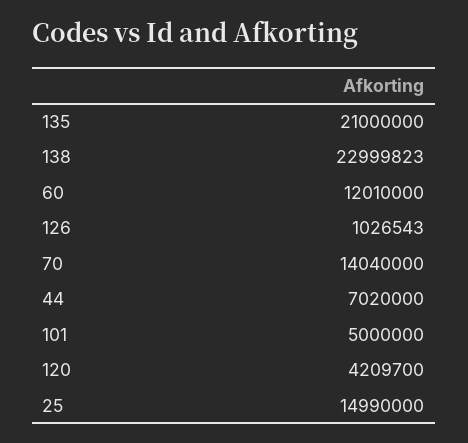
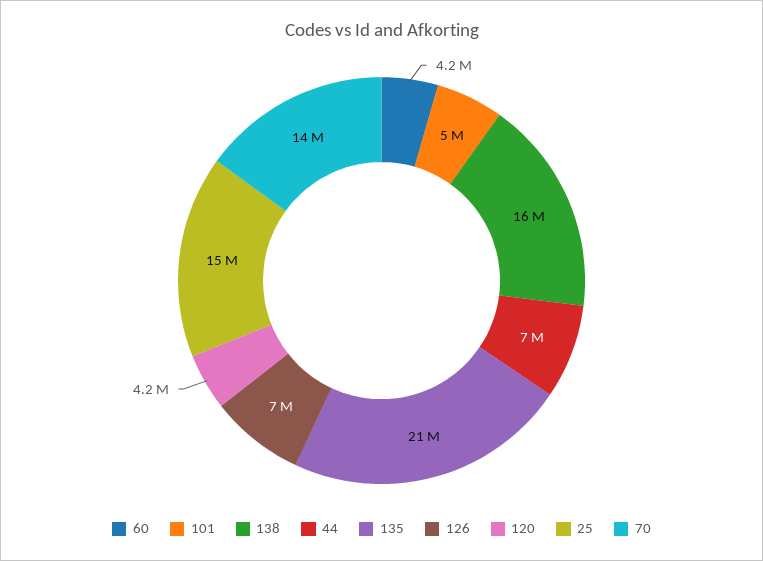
  {
    "135": 21000000,
-   "138": 22999823,
+   "138": 16000000,
-   "60": 12010000,
+   "60": 4200000,
-   "126": 1026543,
+   "126": 7000000,
    "70": 14040000,
    "44": 7020000,
    "101": 5000000,
    "120": 4209700,
    "25": 14990000
  }

